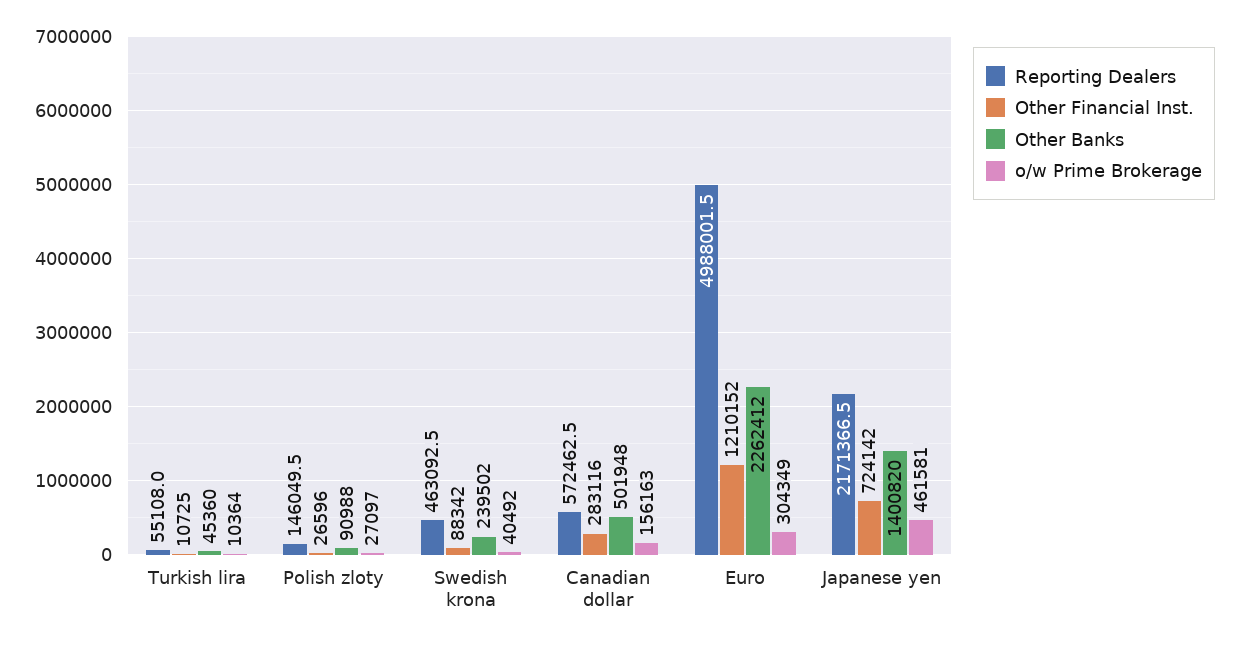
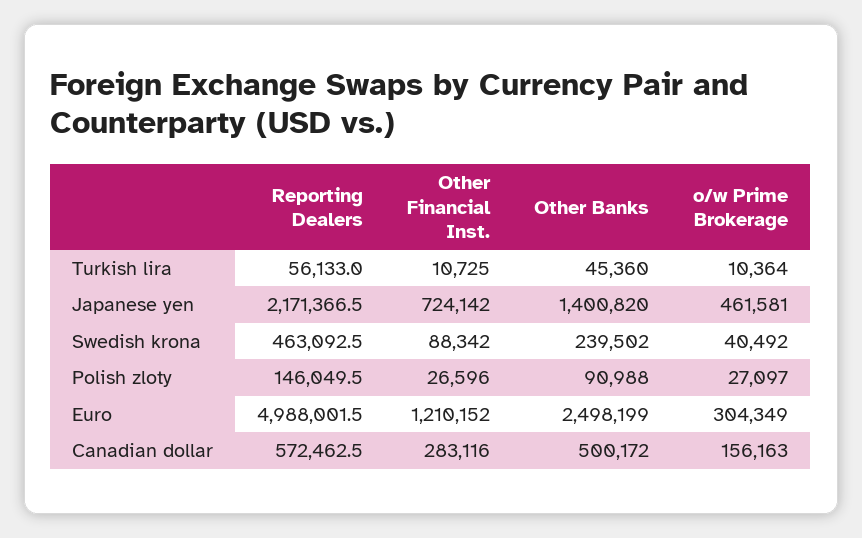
  {
    "Reporting Dealers": {
-     "Turkish lira": 55108,
+     "Turkish lira": 56133,
      "Polish zloty": 146049.5,
      "Swedish krona": 463092.5,
      "Canadian dollar": 572462.5,
      "Euro": 4988001.5,
      "Japanese yen": 2171366.5
    },
    "Other Financial Inst.": {
      "Turkish lira": 10725,
      "Polish zloty": 26596,
      "Swedish krona": 88342,
      "Canadian dollar": 283116,
      "Euro": 1210152,
      "Japanese yen": 724142
    },
    "Other Banks": {
      "Turkish lira": 45360,
      "Polish zloty": 90988,
      "Swedish krona": 239502,
-     "Canadian dollar": 501948,
+     "Canadian dollar": 500172,
-     "Euro": 2262412,
+     "Euro": 2498199,
      "Japanese yen": 1400820
    },
    "o/w Prime Brokerage": {
      "Turkish lira": 10364,
      "Polish zloty": 27097,
      "Swedish krona": 40492,
      "Canadian dollar": 156163,
      "Euro": 304349,
      "Japanese yen": 461581
    }
  }

